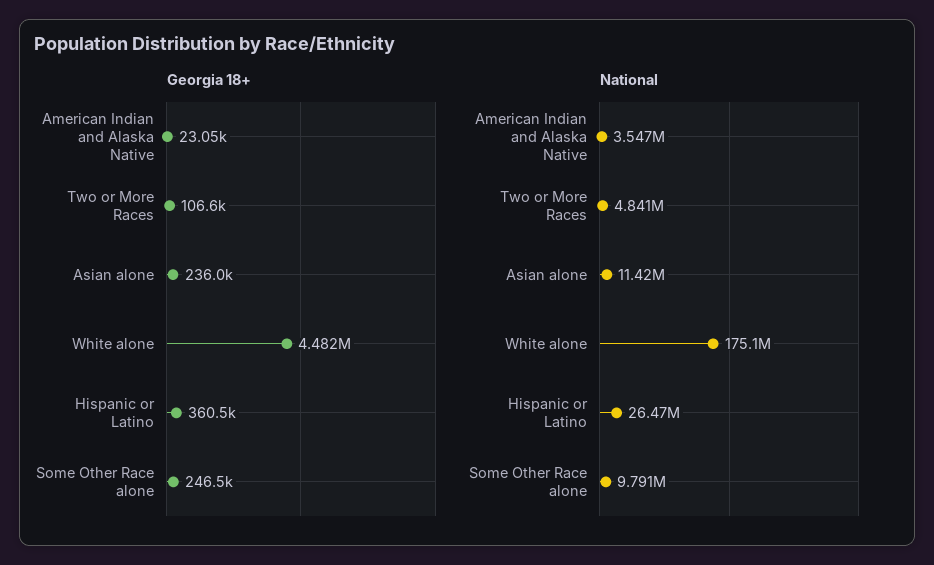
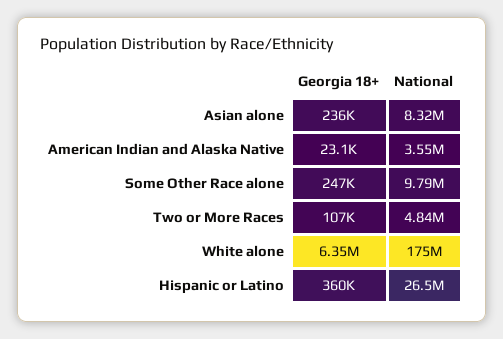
  {
    "Georgia 18+": {
      "American Indian and Alaska Native": 23050,
      "Two or More Races": 106600,
      "Asian alone": 236000,
-     "White alone": 4482000,
+     "White alone": 6350000,
      "Hispanic or Latino": 360500,
      "Some Other Race alone": 246500
    },
    "National": {
      "American Indian and Alaska Native": 3547000,
      "Two or More Races": 4841000,
-     "Asian alone": 11420000,
+     "Asian alone": 8320000,
      "White alone": 175100000,
      "Hispanic or Latino": 26470000,
      "Some Other Race alone": 9791000
    }
  }

